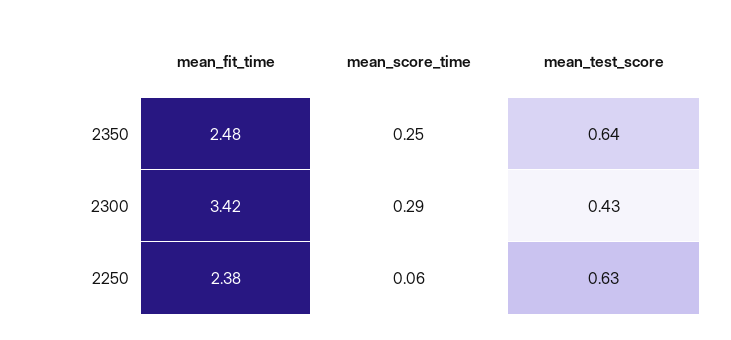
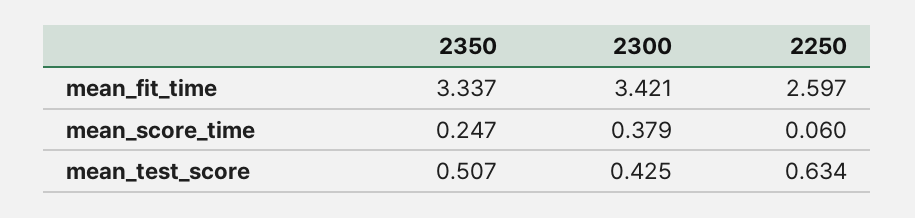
  {
    "mean_fit_time": {
-     "2350": 2.48,
+     "2350": 3.337,
      "2300": 3.421,
-     "2250": 2.38
+     "2250": 2.597
    },
    "mean_score_time": {
      "2350": 0.247,
-     "2300": 0.29,
+     "2300": 0.379,
      "2250": 0.06
    },
    "mean_test_score": {
-     "2350": 0.64,
+     "2350": 0.507,
      "2300": 0.425,
      "2250": 0.634
    }
  }

